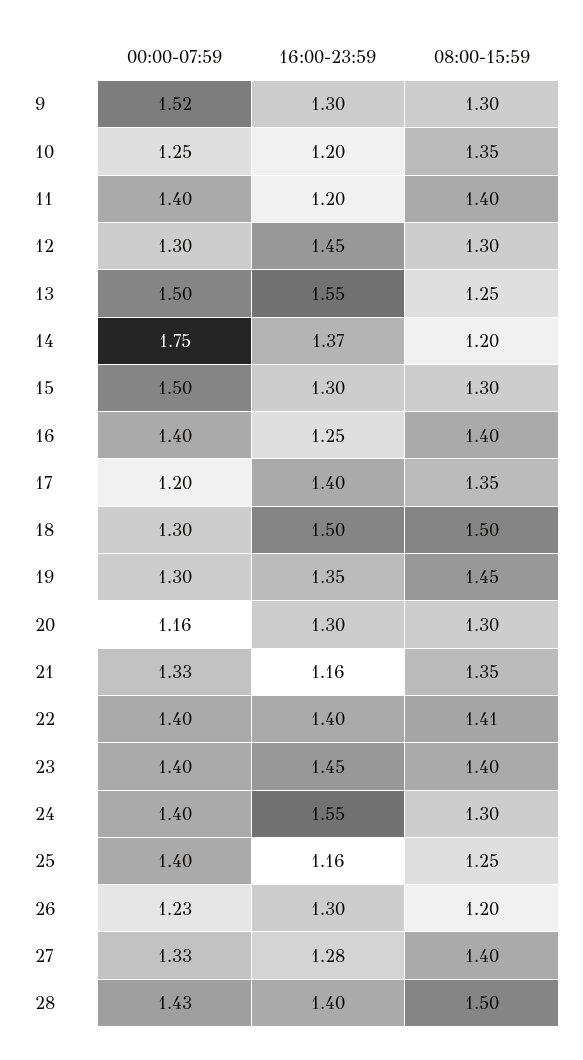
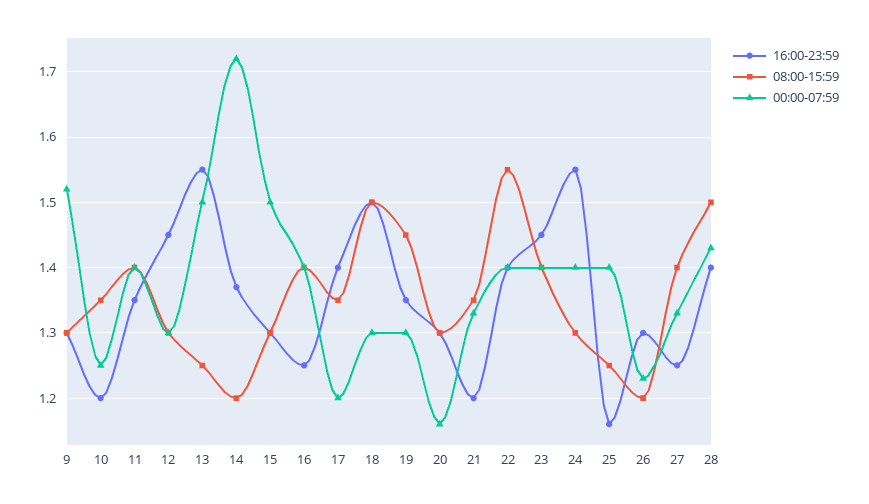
  {
    "00:00-07:59": {
      "9": 1.52,
      "10": 1.25,
      "11": 1.4,
      "12": 1.3,
      "13": 1.5,
-     "14": 1.75,
+     "14": 1.72,
      "15": 1.5,
      "16": 1.4,
      "17": 1.2,
      "18": 1.3,
      "19": 1.3,
      "20": 1.16,
      "21": 1.33,
      "22": 1.4,
      "23": 1.4,
      "24": 1.4,
      "25": 1.4,
      "26": 1.23,
      "27": 1.33,
      "28": 1.43
    },
    "16:00-23:59": {
      "9": 1.3,
      "10": 1.2,
-     "11": 1.2,
+     "11": 1.35,
      "12": 1.45,
      "13": 1.55,
      "14": 1.37,
      "15": 1.3,
      "16": 1.25,
      "17": 1.4,
      "18": 1.5,
      "19": 1.35,
      "20": 1.3,
-     "21": 1.16,
+     "21": 1.2,
      "22": 1.4,
      "23": 1.45,
      "24": 1.55,
      "25": 1.16,
      "26": 1.3,
-     "27": 1.28,
+     "27": 1.25,
      "28": 1.4
    },
    "08:00-15:59": {
      "9": 1.3,
      "10": 1.35,
      "11": 1.4,
      "12": 1.3,
      "13": 1.25,
      "14": 1.2,
      "15": 1.3,
      "16": 1.4,
      "17": 1.35,
      "18": 1.5,
      "19": 1.45,
      "20": 1.3,
      "21": 1.35,
-     "22": 1.41,
+     "22": 1.55,
      "23": 1.4,
      "24": 1.3,
      "25": 1.25,
      "26": 1.2,
      "27": 1.4,
      "28": 1.5
    }
  }

